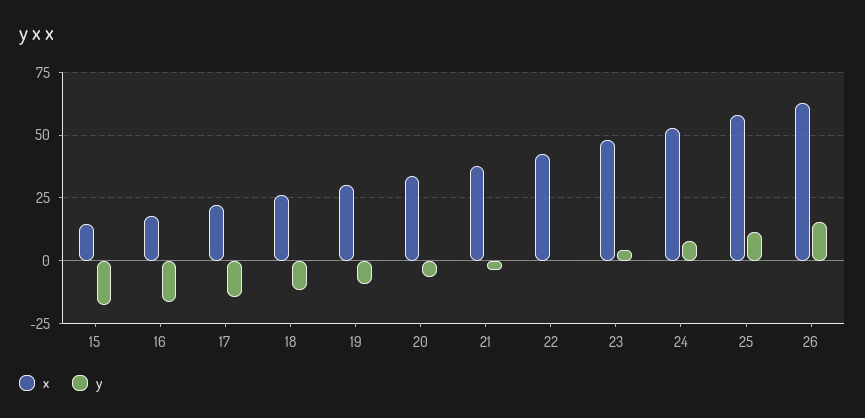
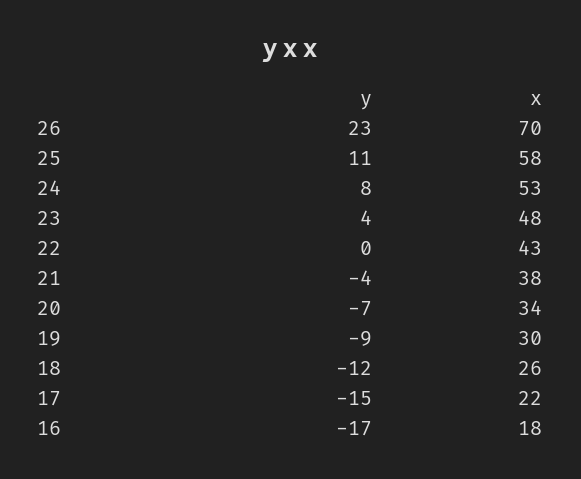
  {
    "x": {
-     "15": 15,
      "16": 18,
      "17": 22,
      "18": 26,
      "19": 30,
      "20": 34,
      "21": 38,
      "22": 43,
      "23": 48,
      "24": 53,
      "25": 58,
-     "26": 62.5
+     "26": 70
    },
    "y": {
-     "15": -17.5,
      "16": -17,
      "17": -15,
      "18": -12,
      "19": -9,
      "20": -7,
      "21": -4,
      "22": 0,
      "23": 4,
      "24": 8,
      "25": 11,
-     "26": 15
+     "26": 23
    }
  }

